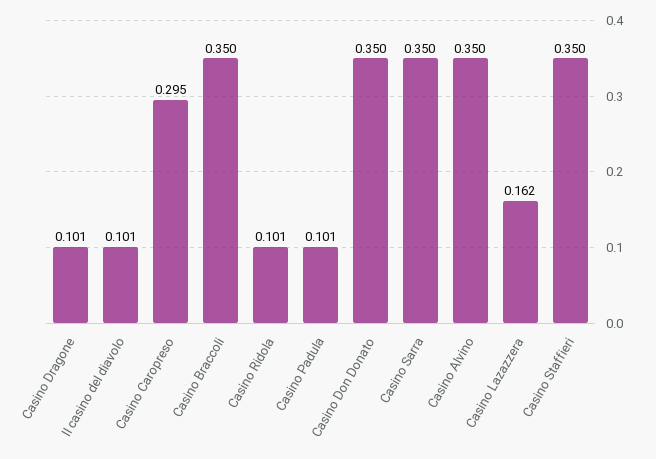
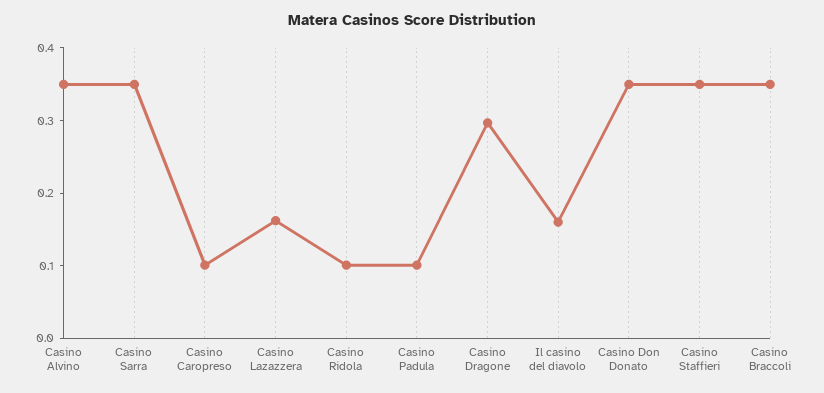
  {
-   "Casino Dragone": 0.101,
+   "Casino Dragone": 0.3,
-   "Il casino del diavolo": 0.101,
+   "Il casino del diavolo": 0.16,
-   "Casino Caropreso": 0.295,
+   "Casino Caropreso": 0.1,
    "Casino Braccoli": 0.35,
    "Casino Ridola": 0.101,
    "Casino Padula": 0.101,
    "Casino Don Donato": 0.35,
    "Casino Sarra": 0.35,
    "Casino Alvino": 0.35,
    "Casino Lazazzera": 0.162,
    "Casino Staffieri": 0.35
  }

